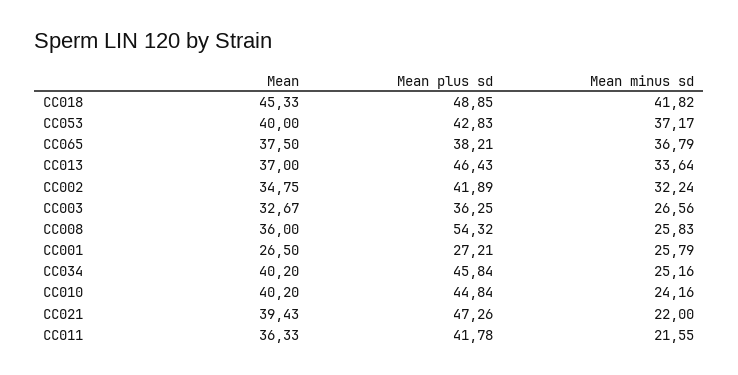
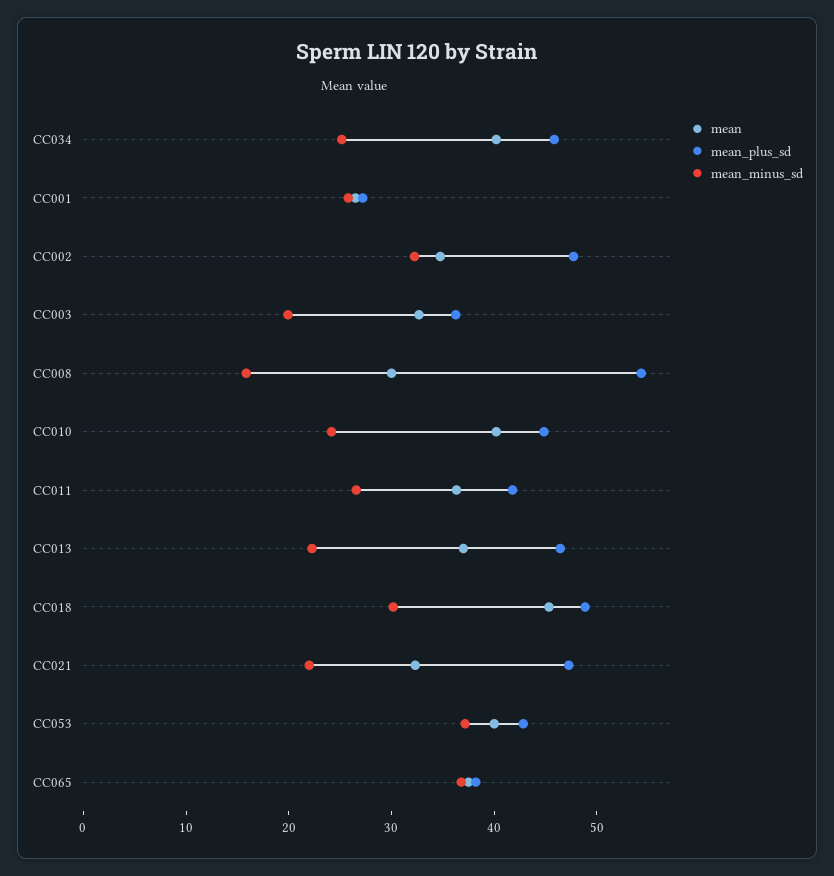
  {
    "Mean": {
      "CC018": 45.33,
      "CC053": 40,
      "CC065": 37.5,
      "CC013": 37,
      "CC002": 34.75,
      "CC003": 32.67,
-     "CC008": 36,
+     "CC008": 30,
      "CC001": 26.5,
      "CC034": 40.2,
      "CC010": 40.2,
-     "CC021": 39.43,
+     "CC021": 32,
      "CC011": 36.33
    },
    "Mean plus sd": {
      "CC018": 48.85,
      "CC053": 42.83,
      "CC065": 38.21,
      "CC013": 46.43,
-     "CC002": 41.89,
+     "CC002": 48,
      "CC003": 36.25,
      "CC008": 54.32,
      "CC001": 27.21,
      "CC034": 45.84,
      "CC010": 44.84,
      "CC021": 47.26,
      "CC011": 41.78
    },
    "Mean minus sd": {
-     "CC018": 41.82,
+     "CC018": 30,
      "CC053": 37.17,
      "CC065": 36.79,
-     "CC013": 33.64,
+     "CC013": 22,
      "CC002": 32.24,
-     "CC003": 26.56,
+     "CC003": 20,
-     "CC008": 25.83,
+     "CC008": 16,
      "CC001": 25.79,
      "CC034": 25.16,
      "CC010": 24.16,
      "CC021": 22,
-     "CC011": 21.55
+     "CC011": 26
    }
  }

